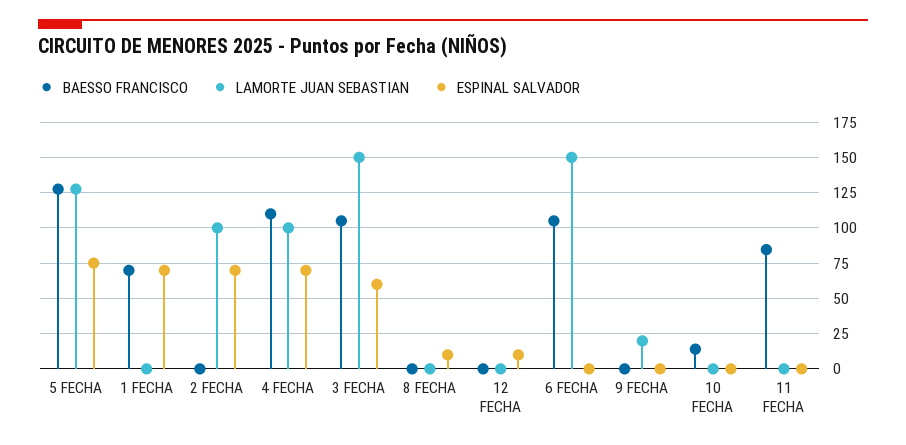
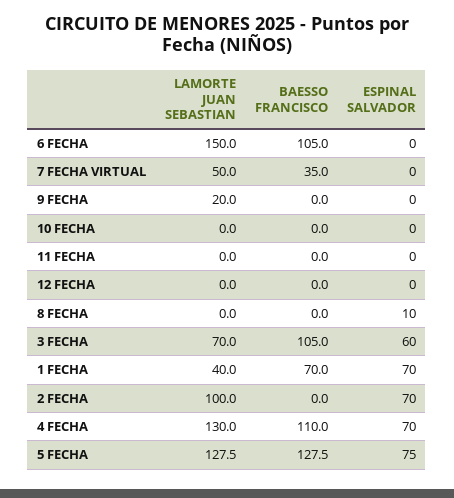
  {
    "BAESSO FRANCISCO": {
      "5 FECHA": 127.5,
      "1 FECHA": 70,
      "2 FECHA": 0,
      "4 FECHA": 110,
      "3 FECHA": 105,
      "8 FECHA": 0,
      "12 FECHA": 0,
      "6 FECHA": 105,
      "9 FECHA": 0,
-     "10 FECHA": 15,
+     "10 FECHA": 0,
-     "11 FECHA": 85
+     "11 FECHA": 0,
+     "7 FECHA VIRTUAL": 35
    },
    "LAMORTE JUAN SEBASTIAN": {
      "5 FECHA": 127.5,
-     "1 FECHA": 0,
+     "1 FECHA": 40,
      "2 FECHA": 100,
-     "4 FECHA": 100,
+     "4 FECHA": 130,
-     "3 FECHA": 150,
+     "3 FECHA": 70,
      "8 FECHA": 0,
      "12 FECHA": 0,
      "6 FECHA": 150,
      "9 FECHA": 20,
      "10 FECHA": 0,
-     "11 FECHA": 0
+     "11 FECHA": 0,
+     "7 FECHA VIRTUAL": 50
    },
    "ESPINAL SALVADOR": {
      "5 FECHA": 75,
      "1 FECHA": 70,
      "2 FECHA": 70,
      "4 FECHA": 70,
      "3 FECHA": 60,
      "8 FECHA": 10,
-     "12 FECHA": 10,
+     "12 FECHA": 0,
      "6 FECHA": 0,
      "9 FECHA": 0,
      "10 FECHA": 0,
-     "11 FECHA": 0
+     "11 FECHA": 0,
+     "7 FECHA VIRTUAL": 0
    }
  }

